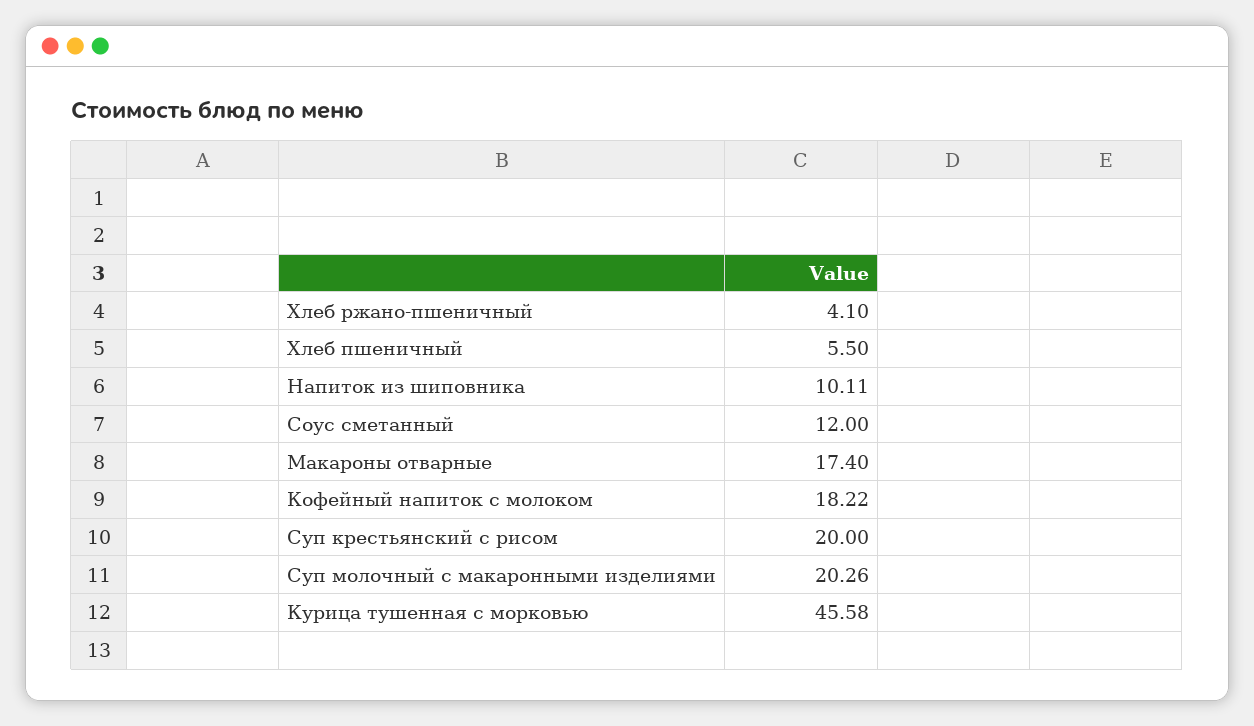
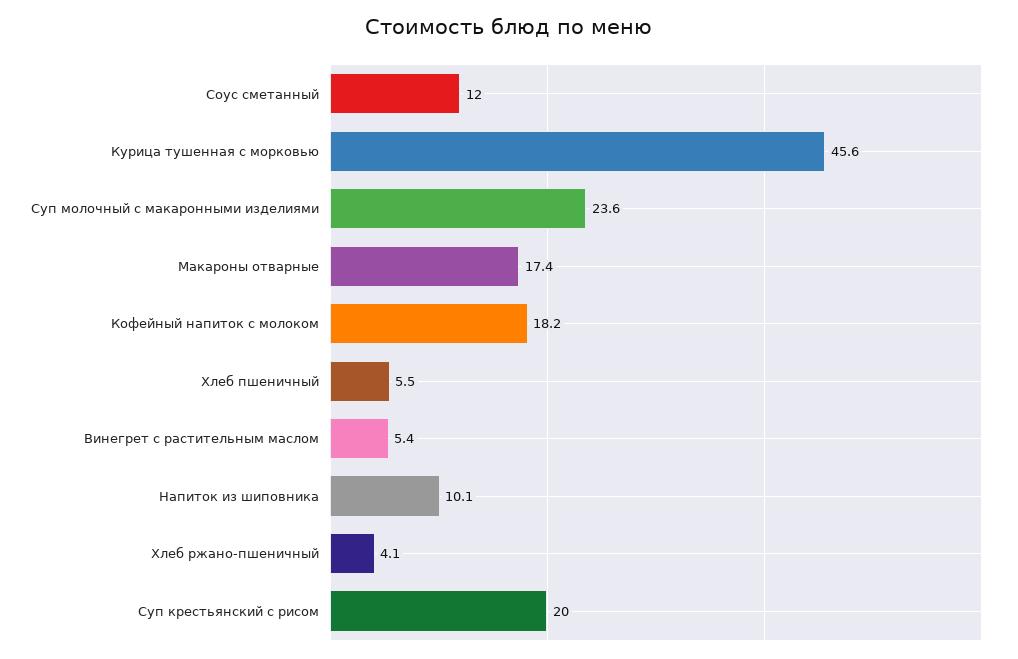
  {
    "Хлеб ржано-пшеничный": 4.1,
    "Хлеб пшеничный": 5.5,
    "Напиток из шиповника": 10.11,
    "Соус сметанный": 12,
    "Макароны отварные": 17.4,
    "Кофейный напиток с молоком": 18.22,
    "Суп крестьянский с рисом": 20,
-   "Суп молочный с макаронными изделиями": 20.26,
+   "Суп молочный с макаронными изделиями": 23.6,
-   "Курица тушенная с морковью": 45.58
+   "Курица тушенная с морковью": 45.58,
+   "Винегрет с растительным маслом": 5.4
  }

